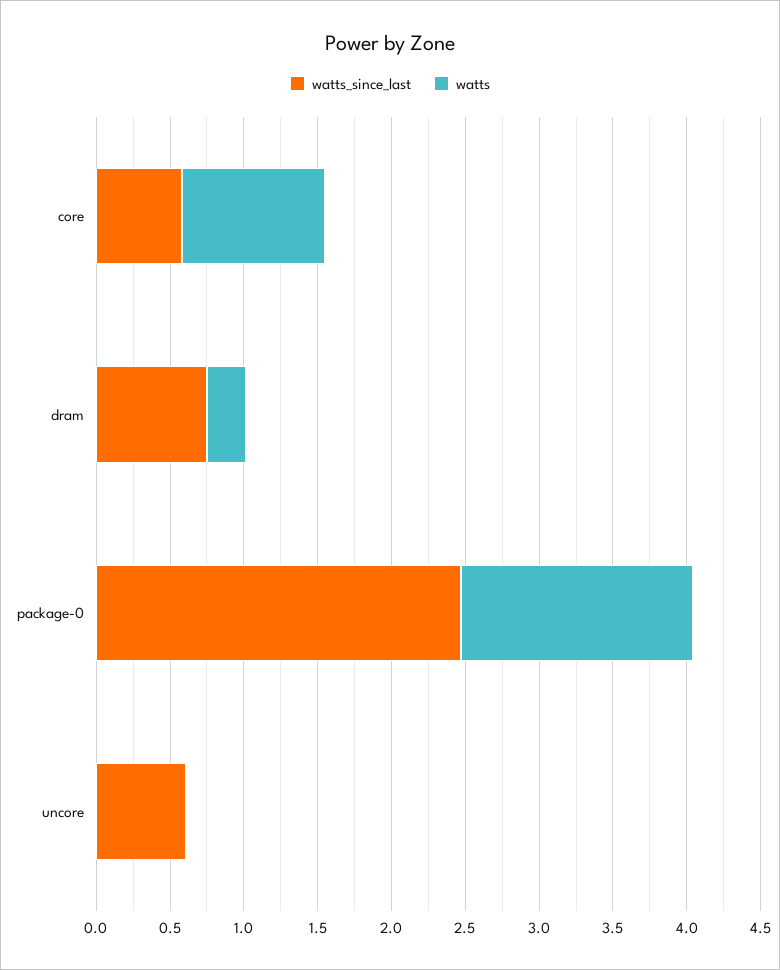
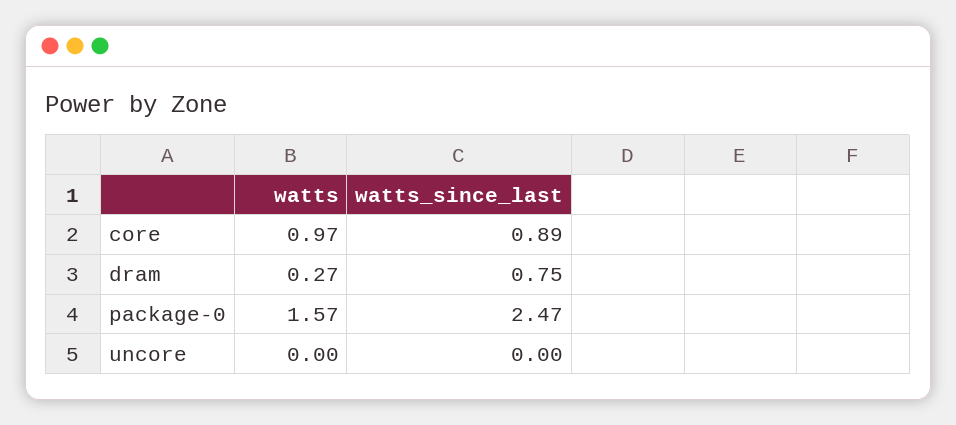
  {
    "watts_since_last": {
-     "core": 0.6,
+     "core": 0.89,
      "dram": 0.75,
      "package-0": 2.47,
-     "uncore": 0.6
+     "uncore": 0
    },
    "watts": {
      "core": 0.97,
      "dram": 0.27,
      "package-0": 1.57,
      "uncore": 0
    }
  }

